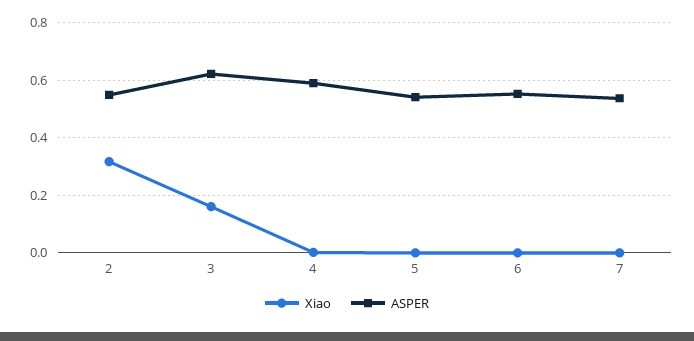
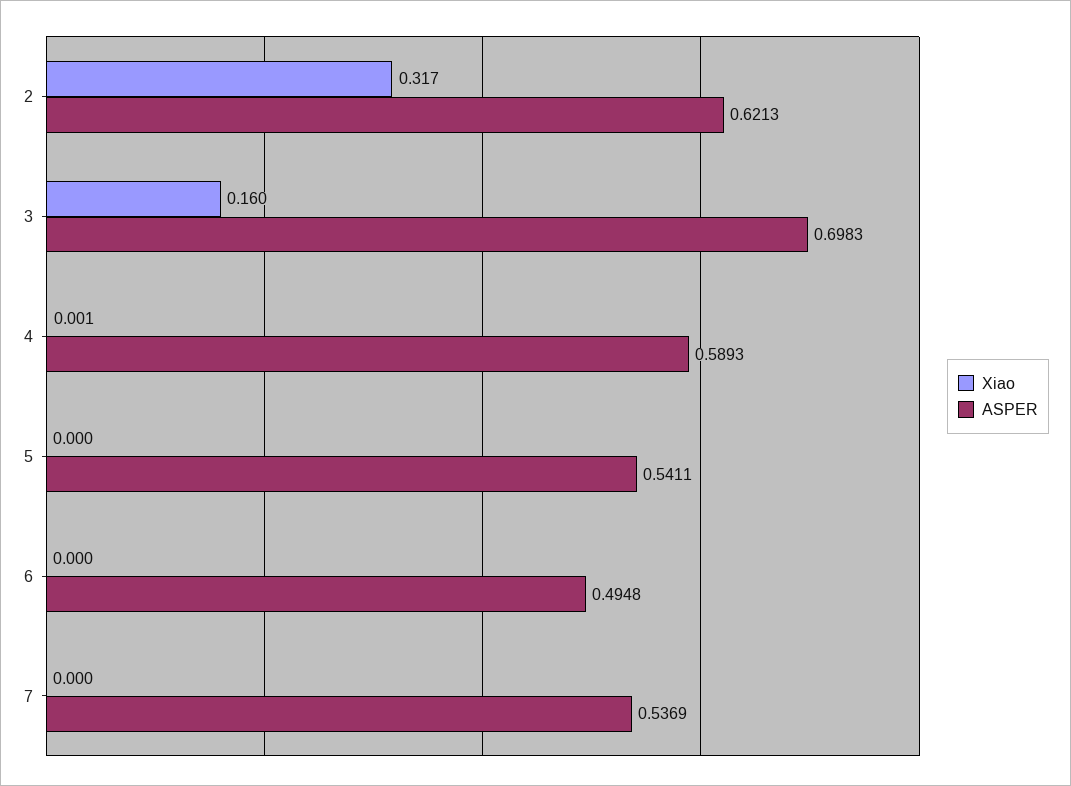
  {
    "Xiao": {
      "2": 0.317,
      "3": 0.16,
      "4": 0.001,
      "5": 0,
      "6": 0,
      "7": 0
    },
    "ASPER": {
-     "2": 0.55,
+     "2": 0.6213,
-     "3": 0.625,
+     "3": 0.6983,
      "4": 0.5893,
      "5": 0.5411,
-     "6": 0.55,
+     "6": 0.4948,
      "7": 0.5369
    }
  }

